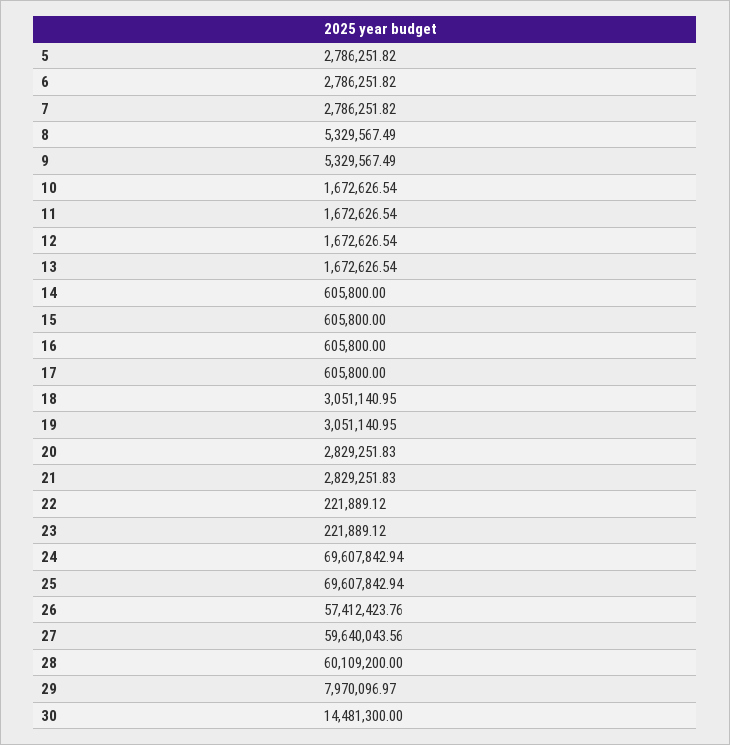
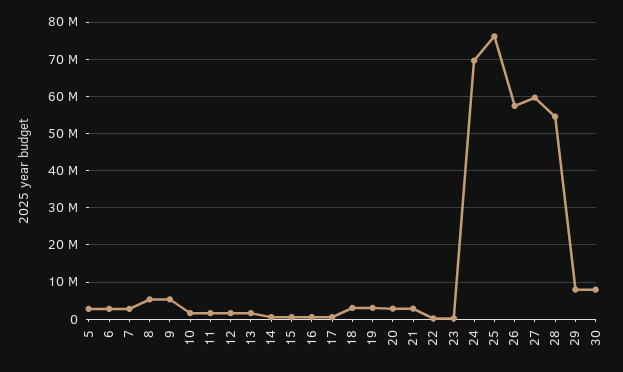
  {
    "5": 2786251.82,
    "6": 2786251.82,
    "7": 2786251.82,
    "8": 5329567.49,
    "9": 5329567.49,
    "10": 1672626.54,
    "11": 1672626.54,
    "12": 1672626.54,
    "13": 1672626.54,
    "14": 605800,
    "15": 605800,
    "16": 605800,
    "17": 605800,
    "18": 3051140.95,
    "19": 3051140.95,
    "20": 2829251.83,
    "21": 2829251.83,
    "22": 221889.12,
    "23": 221889.12,
    "24": 69607842.94,
-   "25": 69607842.94,
+   "25": 76000000,
    "26": 57412423.76,
    "27": 59640043.56,
-   "28": 60109200,
+   "28": 54000000,
    "29": 7970096.97,
-   "30": 14481300
+   "30": 8000000
  }

